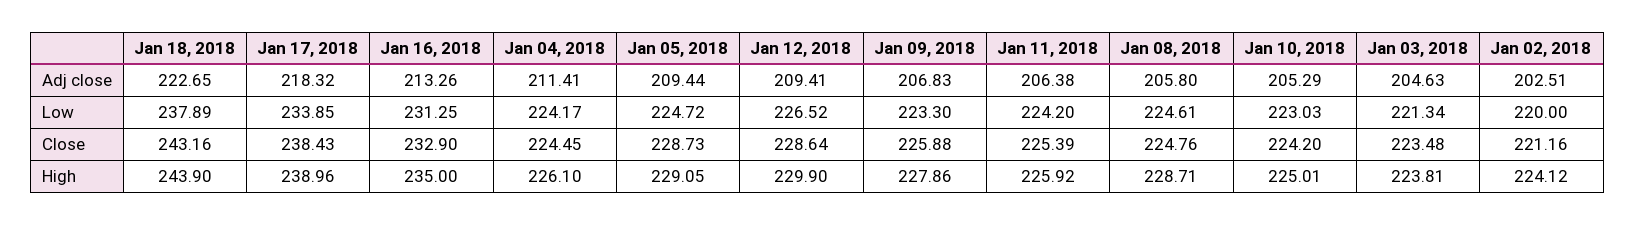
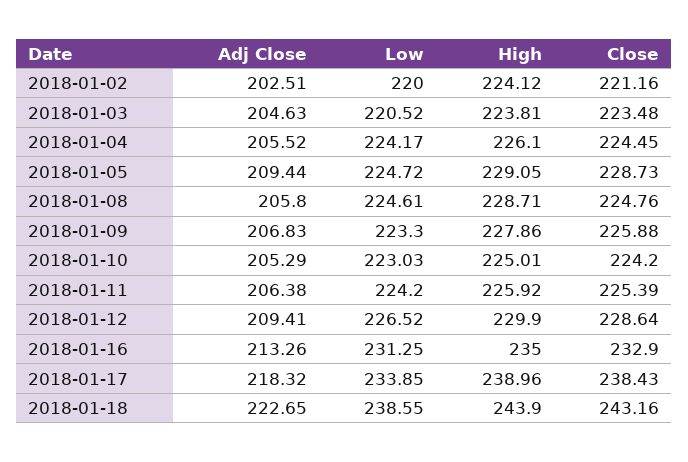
  {
    "Jan 18, 2018": {
      "Adj close": 222.65,
-     "Low": 237.89,
+     "Low": 238.55,
      "Close": 243.16,
      "High": 243.9
    },
    "Jan 17, 2018": {
      "Adj close": 218.32,
      "Low": 233.85,
      "Close": 238.43,
      "High": 238.96
    },
    "Jan 16, 2018": {
      "Adj close": 213.26,
      "Low": 231.25,
      "Close": 232.9,
      "High": 235
    },
    "Jan 04, 2018": {
-     "Adj close": 211.41,
+     "Adj close": 205.52,
      "Low": 224.17,
      "Close": 224.45,
      "High": 226.1
    },
    "Jan 05, 2018": {
      "Adj close": 209.44,
      "Low": 224.72,
      "Close": 228.73,
      "High": 229.05
    },
    "Jan 12, 2018": {
      "Adj close": 209.41,
      "Low": 226.52,
      "Close": 228.64,
      "High": 229.9
    },
    "Jan 09, 2018": {
      "Adj close": 206.83,
      "Low": 223.3,
      "Close": 225.88,
      "High": 227.86
    },
    "Jan 11, 2018": {
      "Adj close": 206.38,
      "Low": 224.2,
      "Close": 225.39,
      "High": 225.92
    },
    "Jan 08, 2018": {
      "Adj close": 205.8,
      "Low": 224.61,
      "Close": 224.76,
      "High": 228.71
    },
    "Jan 10, 2018": {
      "Adj close": 205.29,
      "Low": 223.03,
      "Close": 224.2,
      "High": 225.01
    },
    "Jan 03, 2018": {
      "Adj close": 204.63,
-     "Low": 221.34,
+     "Low": 220.52,
      "Close": 223.48,
      "High": 223.81
    },
    "Jan 02, 2018": {
      "Adj close": 202.51,
      "Low": 220,
      "Close": 221.16,
      "High": 224.12
    }
  }

